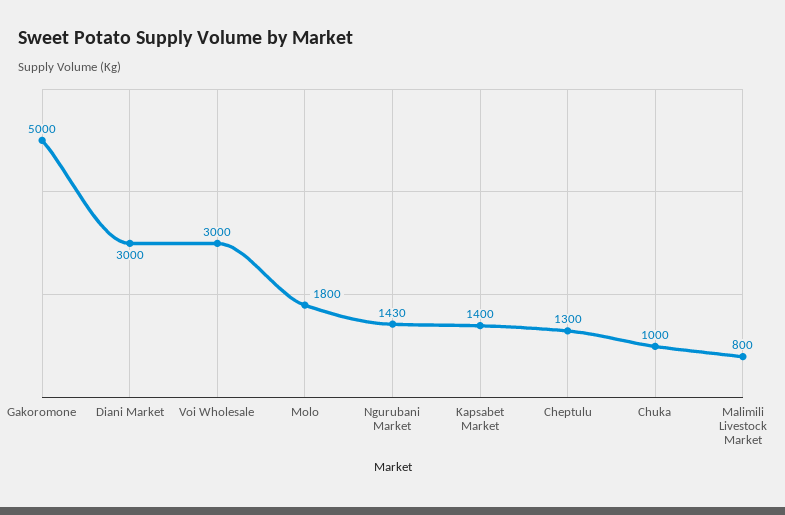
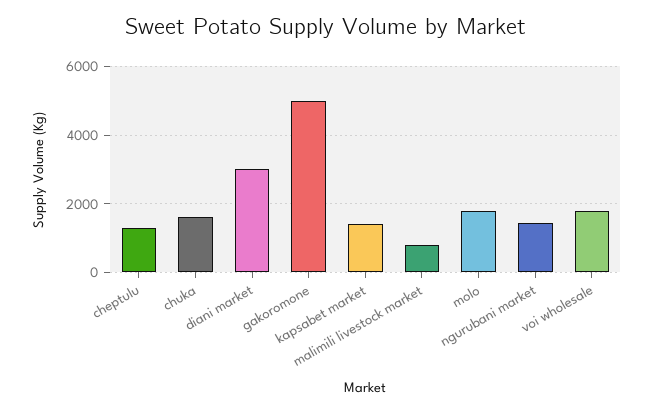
  {
    "Gakoromone": 5000,
    "Diani Market": 3000,
-   "Voi Wholesale": 3000,
+   "Voi Wholesale": 1800,
    "Molo": 1800,
    "Ngurubani Market": 1430,
    "Kapsabet Market": 1400,
    "Cheptulu": 1300,
-   "Chuka": 1000,
+   "Chuka": 1600,
    "Malimili Livestock Market": 800
  }

